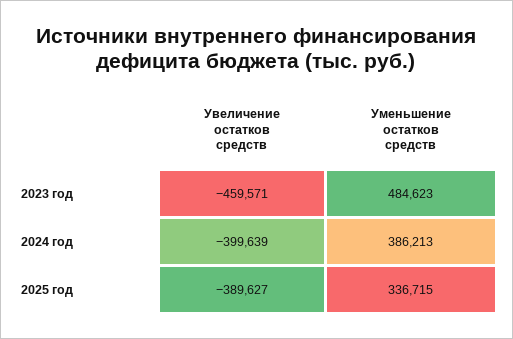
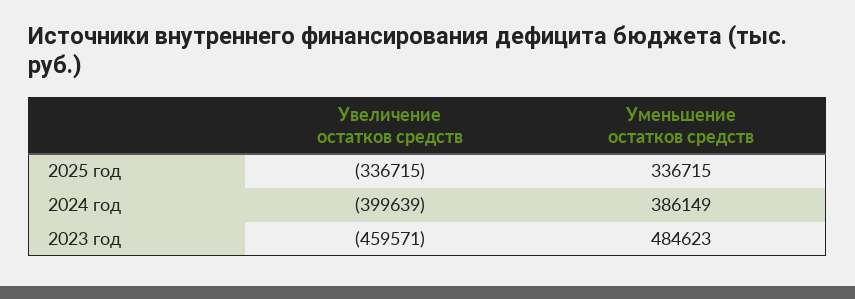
  {
    "Увеличение остатков средств": {
      "2023 год": -459571,
      "2024 год": -399639,
-     "2025 год": -389627
+     "2025 год": -336715
    },
    "Уменьшение остатков средств": {
      "2023 год": 484623,
-     "2024 год": 386213,
+     "2024 год": 386149,
      "2025 год": 336715
    }
  }

